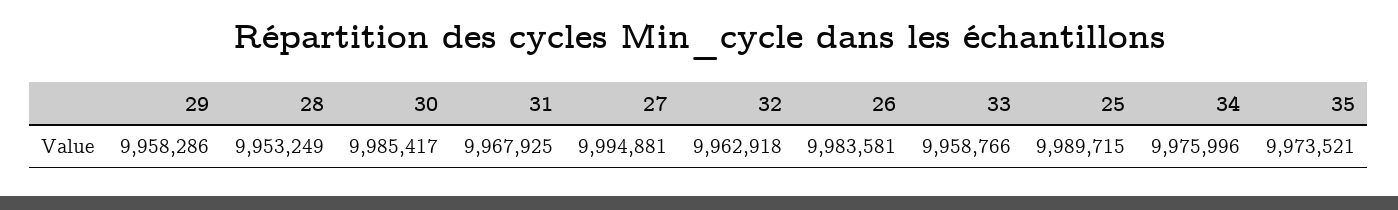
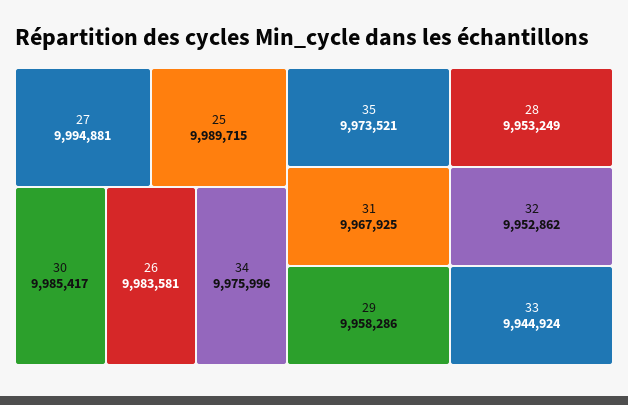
  {
    "29": 9958286,
    "28": 9953249,
    "30": 9985417,
    "31": 9967925,
    "27": 9994881,
-   "32": 9962918,
+   "32": 9952862,
    "26": 9983581,
-   "33": 9958766,
+   "33": 9944924,
    "25": 9989715,
    "34": 9975996,
    "35": 9973521
  }

